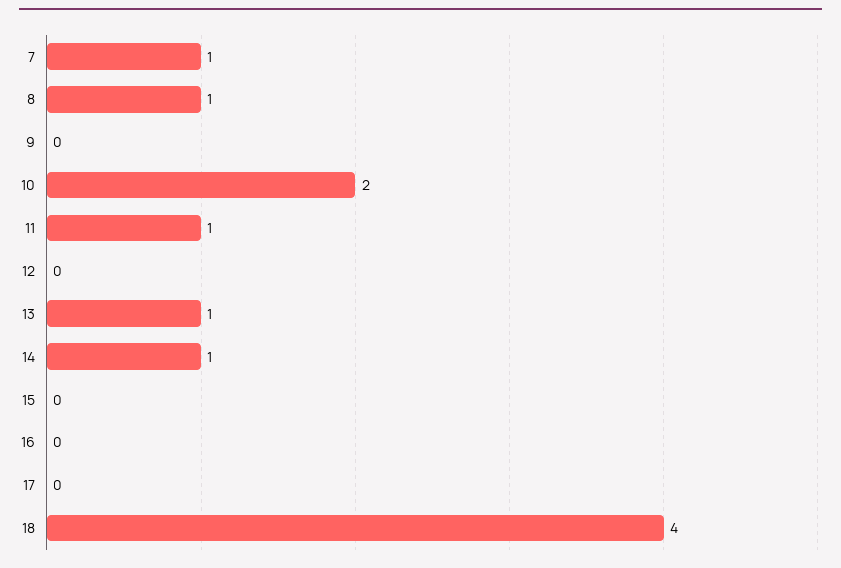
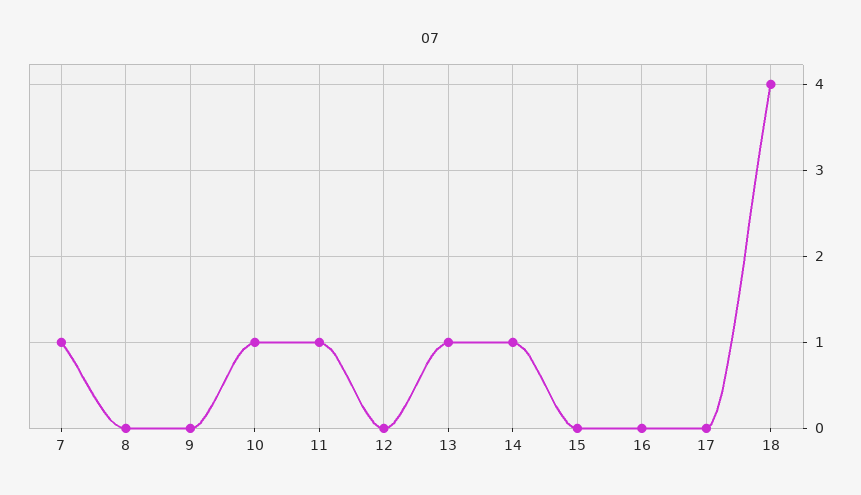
  {
    "7": 1,
-   "8": 1,
+   "8": 0,
    "9": 0,
-   "10": 2,
+   "10": 1,
    "11": 1,
    "12": 0,
    "13": 1,
    "14": 1,
    "15": 0,
    "16": 0,
    "17": 0,
    "18": 4
  }

